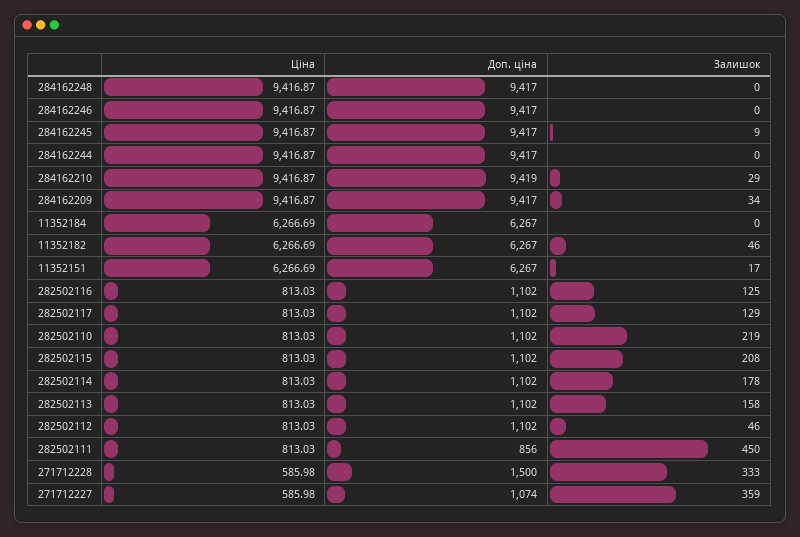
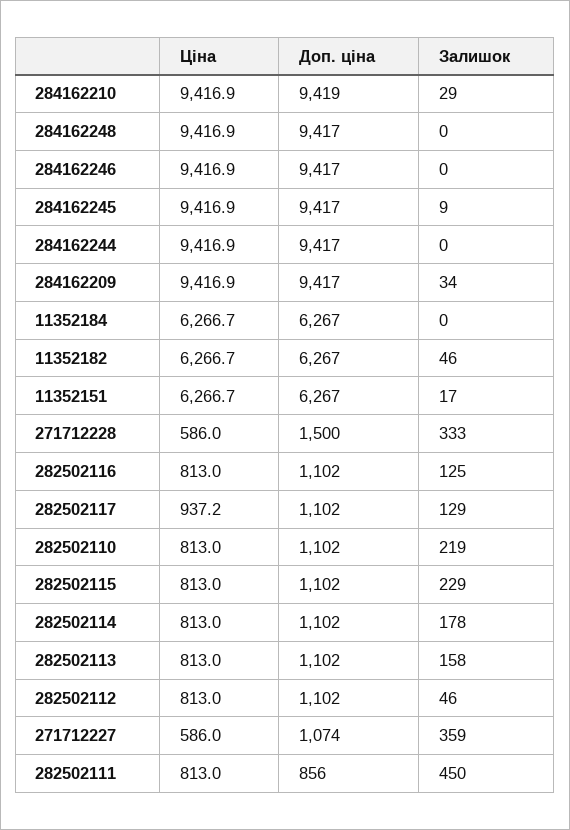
  {
    "Ціна": {
      "284162248": 9416.87,
      "284162246": 9416.87,
      "284162245": 9416.87,
      "284162244": 9416.87,
      "284162210": 9416.87,
      "284162209": 9416.87,
      "11352184": 6266.69,
      "11352182": 6266.69,
      "11352151": 6266.69,
      "282502116": 813.03,
-     "282502117": 813.03,
+     "282502117": 937.2,
      "282502110": 813.03,
      "282502115": 813.03,
      "282502114": 813.03,
      "282502113": 813.03,
      "282502112": 813.03,
      "282502111": 813.03,
      "271712228": 585.98,
      "271712227": 585.98
    },
    "Доп. ціна": {
      "284162248": 9417,
      "284162246": 9417,
      "284162245": 9417,
      "284162244": 9417,
      "284162210": 9419,
      "284162209": 9417,
      "11352184": 6267,
      "11352182": 6267,
      "11352151": 6267,
      "282502116": 1102,
      "282502117": 1102,
      "282502110": 1102,
      "282502115": 1102,
      "282502114": 1102,
      "282502113": 1102,
      "282502112": 1102,
      "282502111": 856,
      "271712228": 1500,
      "271712227": 1074
    },
    "Залишок": {
      "284162248": 0,
      "284162246": 0,
      "284162245": 9,
      "284162244": 0,
      "284162210": 29,
      "284162209": 34,
      "11352184": 0,
      "11352182": 46,
      "11352151": 17,
      "282502116": 125,
      "282502117": 129,
      "282502110": 219,
-     "282502115": 208,
+     "282502115": 229,
      "282502114": 178,
      "282502113": 158,
      "282502112": 46,
      "282502111": 450,
      "271712228": 333,
      "271712227": 359
    }
  }

